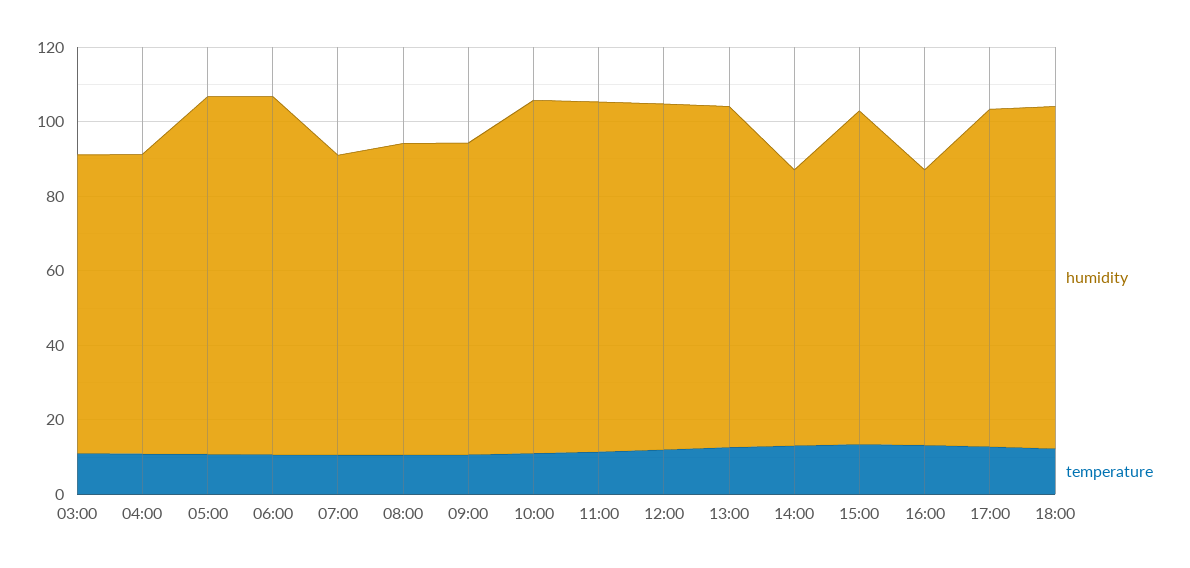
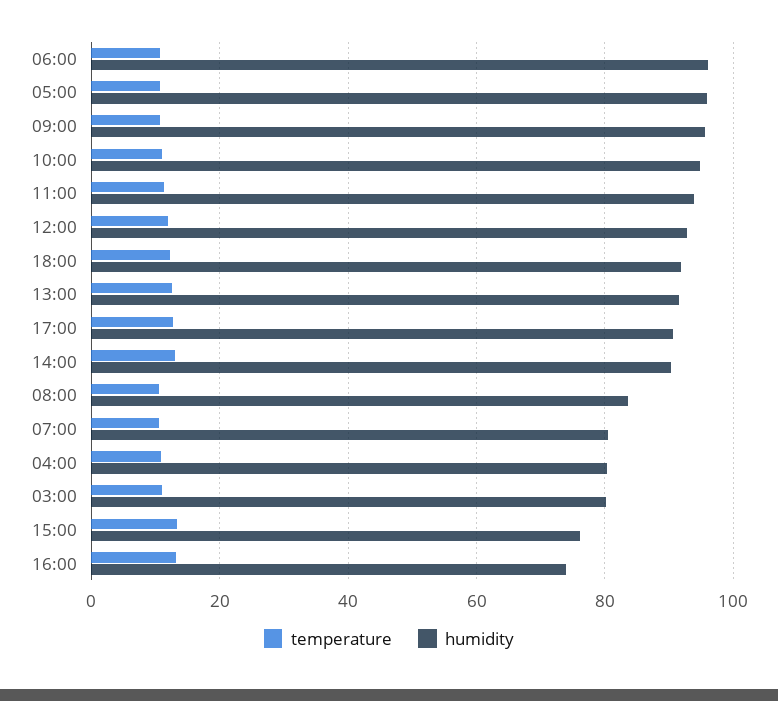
  {
    "humidity": {
      "03:00": 80,
      "04:00": 80,
      "05:00": 96,
      "06:00": 96,
      "07:00": 80,
      "08:00": 84,
-     "09:00": 85,
+     "09:00": 96,
      "10:00": 94,
      "11:00": 94,
      "12:00": 92,
      "13:00": 92,
-     "14:00": 75,
+     "14:00": 90,
-     "15:00": 90,
+     "15:00": 76,
      "16:00": 74,
      "17:00": 90,
      "18:00": 92
    },
    "temperature": {
      "03:00": 12,
      "04:00": 10,
      "05:00": 10,
      "06:00": 10,
      "07:00": 10,
      "08:00": 10,
      "09:00": 10,
      "10:00": 12,
      "11:00": 12,
      "12:00": 12,
      "13:00": 12,
      "14:00": 14,
      "15:00": 14,
      "16:00": 14,
      "17:00": 12,
      "18:00": 12
    }
  }

